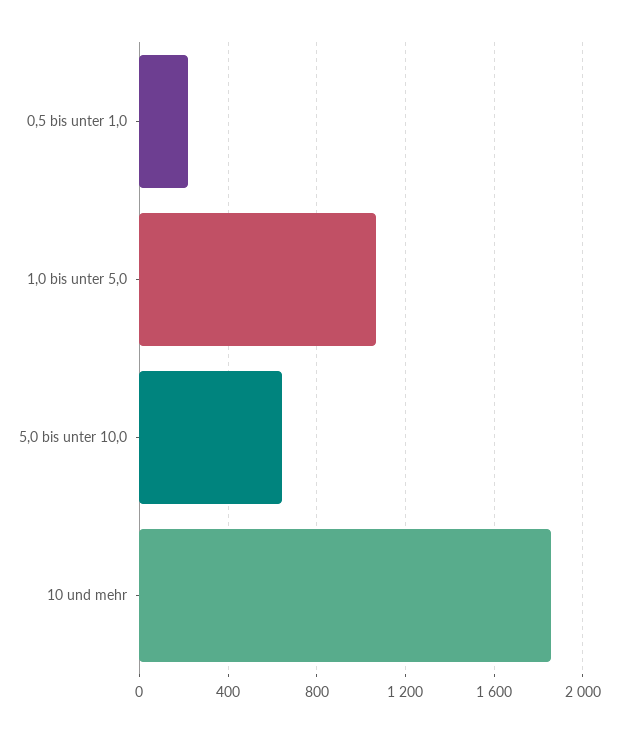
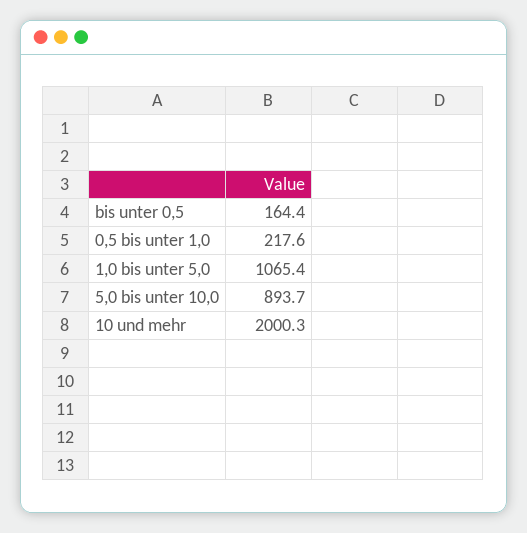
  {
    "0,5 bis unter 1,0": 217.6,
    "1,0 bis unter 5,0": 1065.4,
-   "5,0 bis unter 10,0": 650,
+   "5,0 bis unter 10,0": 893.7,
-   "10 und mehr": 1850
+   "10 und mehr": 2000.3,
+   "bis unter 0,5": 164.4
  }

